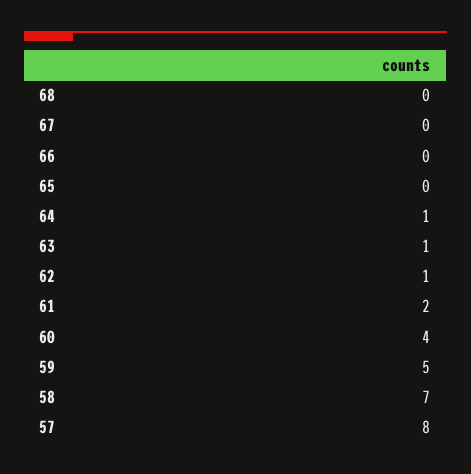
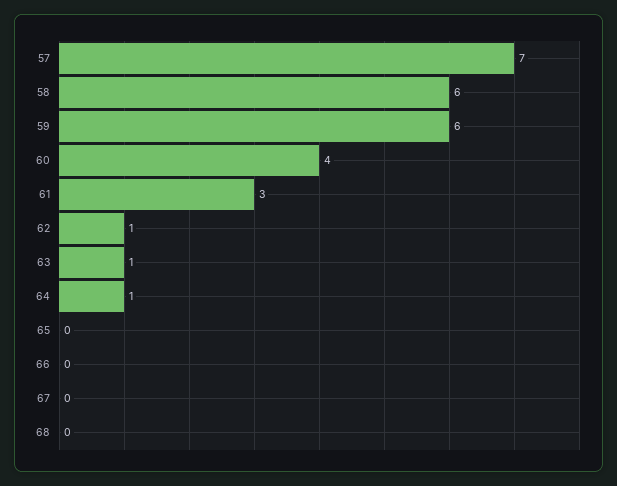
  {
    "68": 0,
    "67": 0,
    "66": 0,
    "65": 0,
    "64": 1,
    "63": 1,
    "62": 1,
-   "61": 2,
+   "61": 3,
    "60": 4,
-   "59": 5,
+   "59": 6,
-   "58": 7,
+   "58": 6,
-   "57": 8
+   "57": 7
  }

